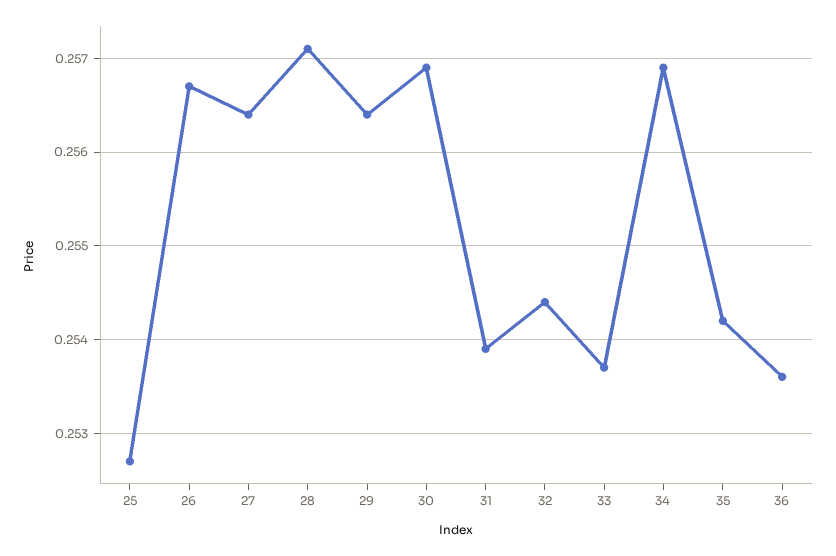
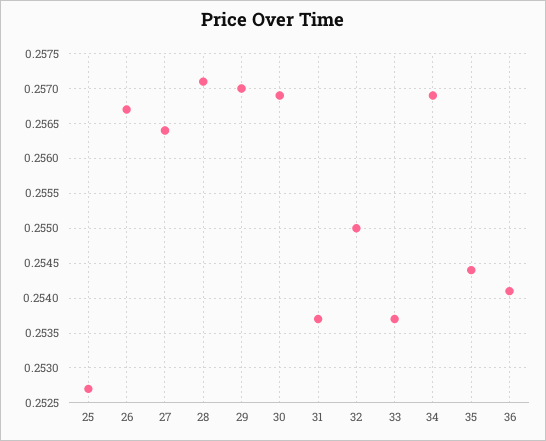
  {
    "25": 0.2527,
    "26": 0.2567,
    "27": 0.2564,
    "28": 0.2571,
-   "29": 0.2564,
+   "29": 0.257,
    "30": 0.2569,
-   "31": 0.2539,
+   "31": 0.2537,
-   "32": 0.2544,
+   "32": 0.255,
    "33": 0.2537,
    "34": 0.2569,
-   "35": 0.2542,
+   "35": 0.2544,
-   "36": 0.2536
+   "36": 0.2541
  }

